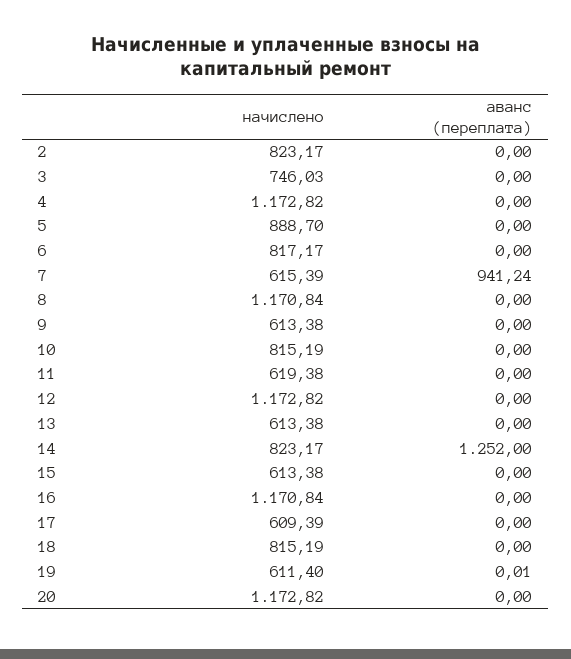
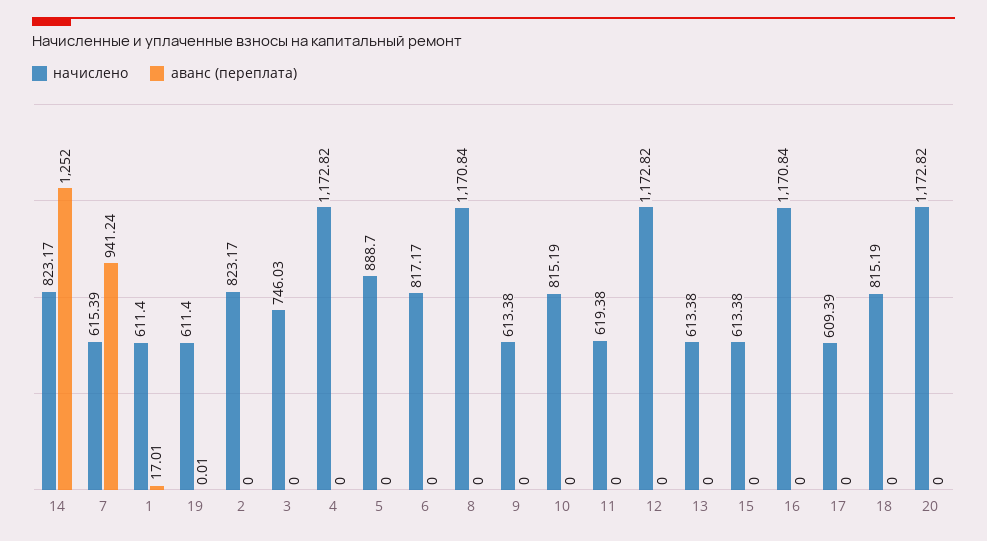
  {
    "начислено": {
      "2": 823.17,
      "3": 746.03,
      "4": 1172.82,
      "5": 888.7,
      "6": 817.17,
      "7": 615.39,
      "8": 1170.84,
      "9": 613.38,
      "10": 815.19,
      "11": 619.38,
      "12": 1172.82,
      "13": 613.38,
      "14": 823.17,
      "15": 613.38,
      "16": 1170.84,
      "17": 609.39,
      "18": 815.19,
      "19": 611.4,
-     "20": 1172.82
+     "20": 1172.82,
+     "1": 611.4
    },
    "аванс (переплата)": {
      "2": 0,
      "3": 0,
      "4": 0,
      "5": 0,
      "6": 0,
      "7": 941.24,
      "8": 0,
      "9": 0,
      "10": 0,
      "11": 0,
      "12": 0,
      "13": 0,
      "14": 1252,
      "15": 0,
      "16": 0,
      "17": 0,
      "18": 0,
      "19": 0.01,
-     "20": 0
+     "20": 0,
+     "1": 17.01
    }
  }

